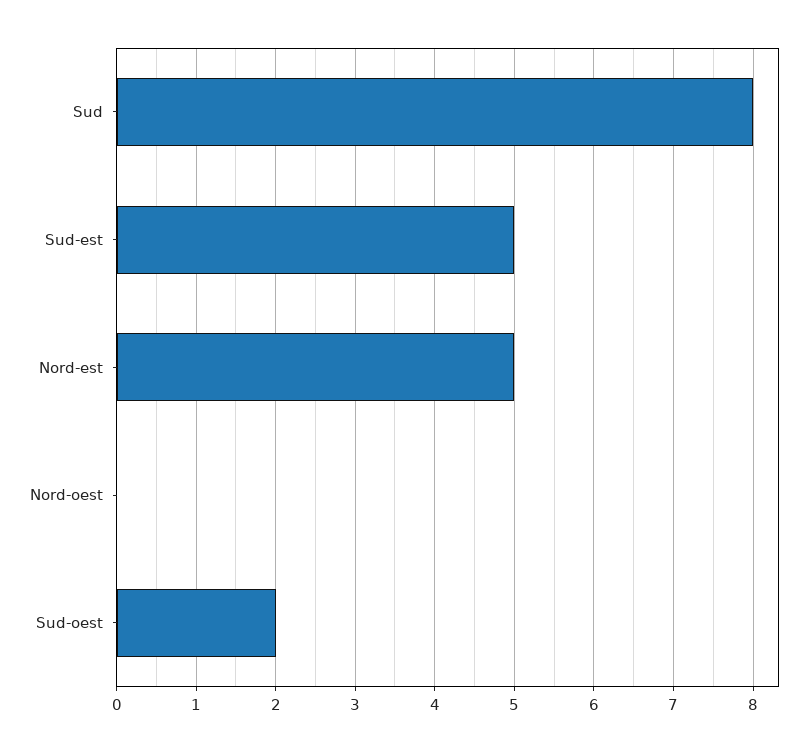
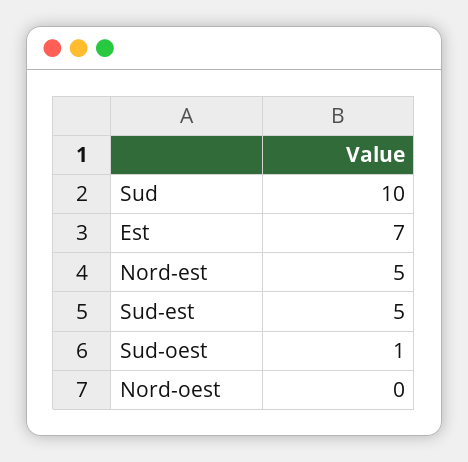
  {
-   "Sud": 8,
+   "Sud": 10,
    "Sud-est": 5,
    "Nord-est": 5,
    "Nord-oest": 0,
-   "Sud-oest": 2
+   "Sud-oest": 1,
+   "Est": 7
  }

